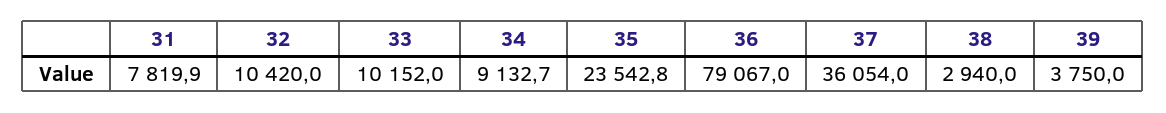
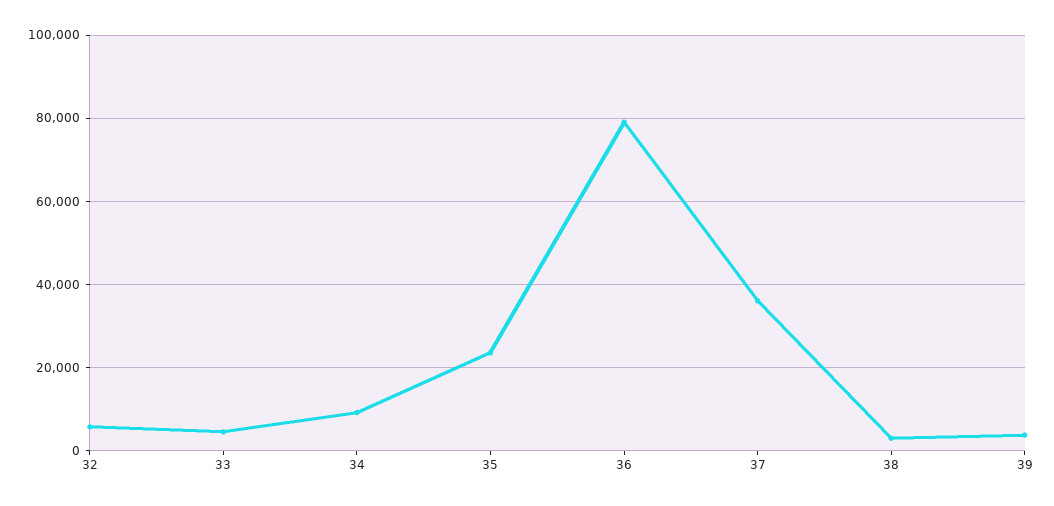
  {
-   "31": 7819.9,
-   "32": 10420,
+   "32": 6000,
-   "33": 10152,
+   "33": 4000,
    "34": 9132.7,
    "35": 23542.8,
    "36": 79067,
    "37": 36054,
    "38": 2940,
    "39": 3750
  }

